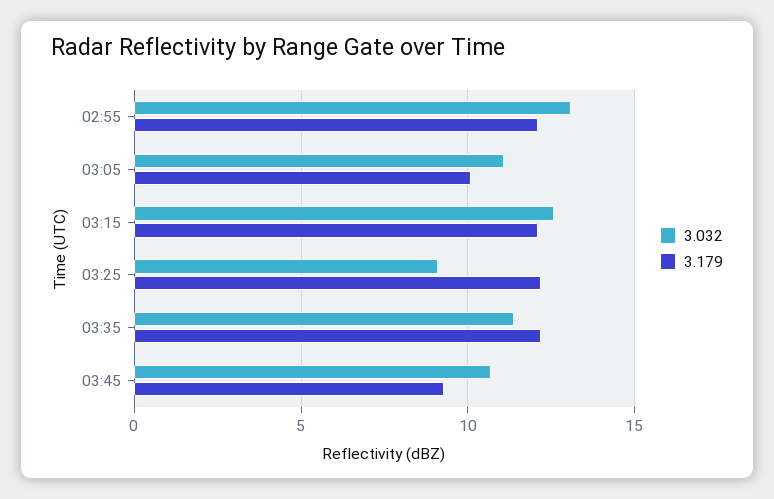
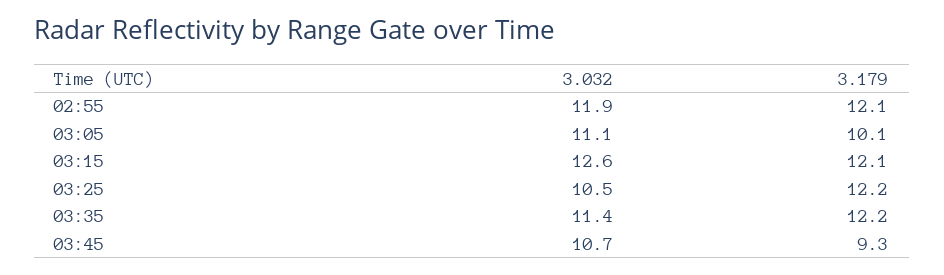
  {
    "3.032": {
-     "02:55": 13,
+     "02:55": 11.9,
      "03:05": 11.1,
      "03:15": 12.6,
-     "03:25": 9,
+     "03:25": 10.5,
      "03:35": 11.4,
      "03:45": 10.7
    },
    "3.179": {
      "02:55": 12.1,
      "03:05": 10.1,
      "03:15": 12.1,
      "03:25": 12.2,
      "03:35": 12.2,
      "03:45": 9.3
    }
  }

